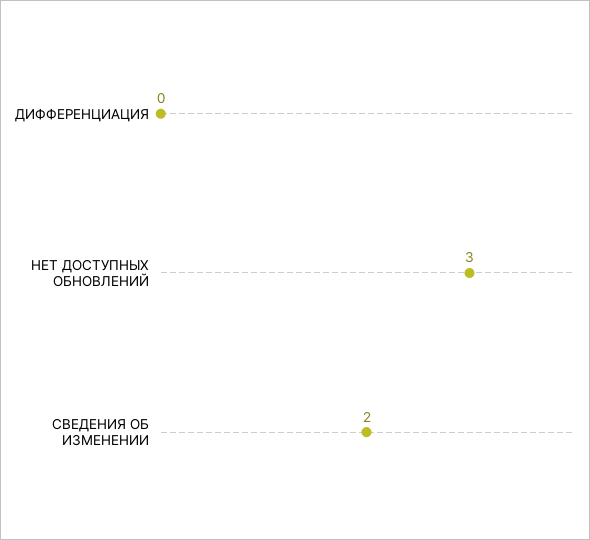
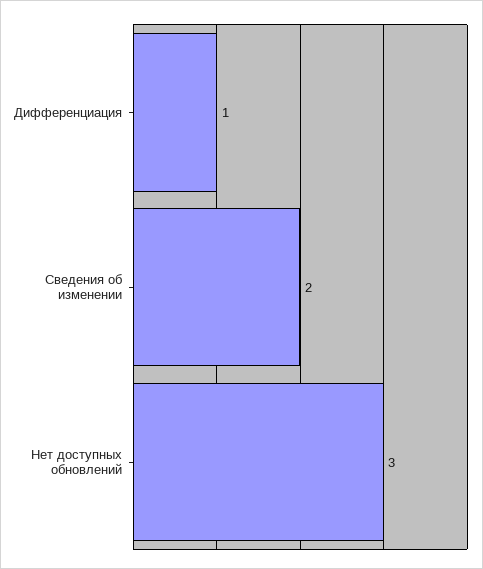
  {
-   "ДИФФЕРЕНЦИАЦИЯ": 0,
+   "ДИФФЕРЕНЦИАЦИЯ": 1,
    "НЕТ ДОСТУПНЫХ ОБНОВЛЕНИЙ": 3,
    "СВЕДЕНИЯ ОБ ИЗМЕНЕНИИ": 2
  }

